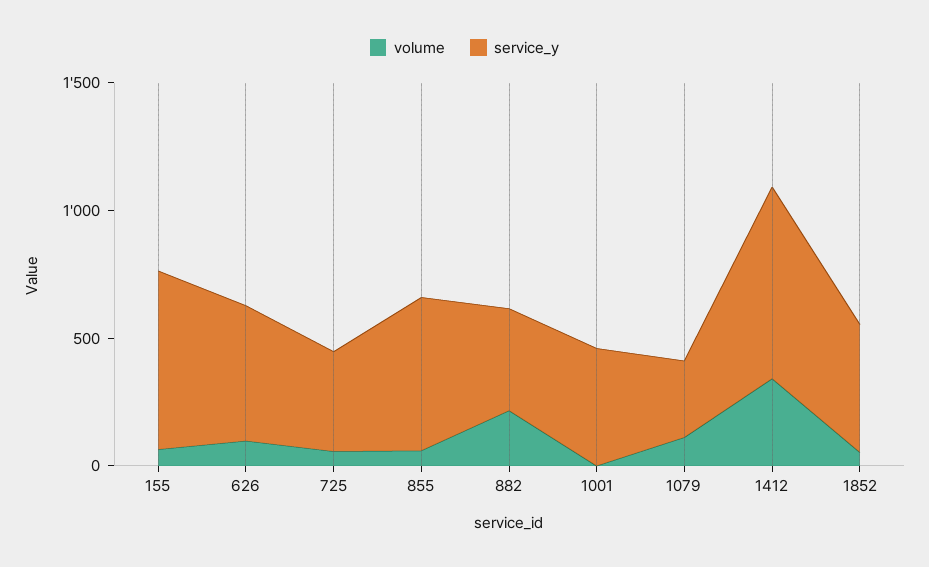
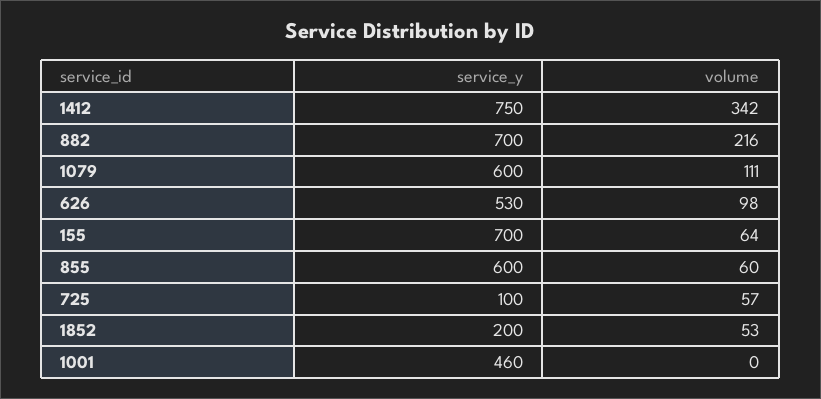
  {
    "volume": {
      "155": 64,
      "626": 98,
      "725": 57,
      "855": 60,
      "882": 216,
      "1001": 0,
      "1079": 111,
      "1412": 342,
      "1852": 53
    },
    "service_y": {
      "155": 700,
      "626": 530,
-     "725": 400,
+     "725": 100,
      "855": 600,
-     "882": 400,
+     "882": 700,
      "1001": 460,
-     "1079": 300,
+     "1079": 600,
      "1412": 750,
-     "1852": 500
+     "1852": 200
    }
  }

